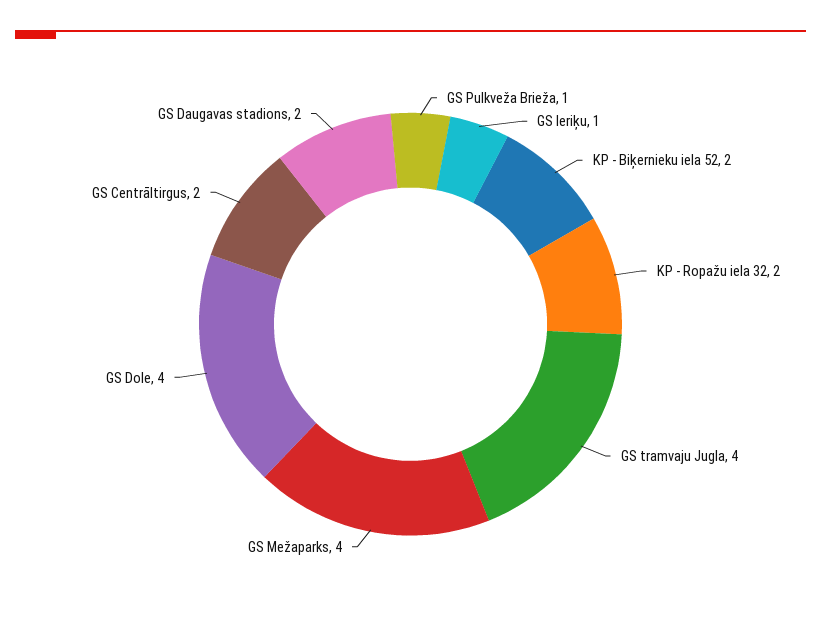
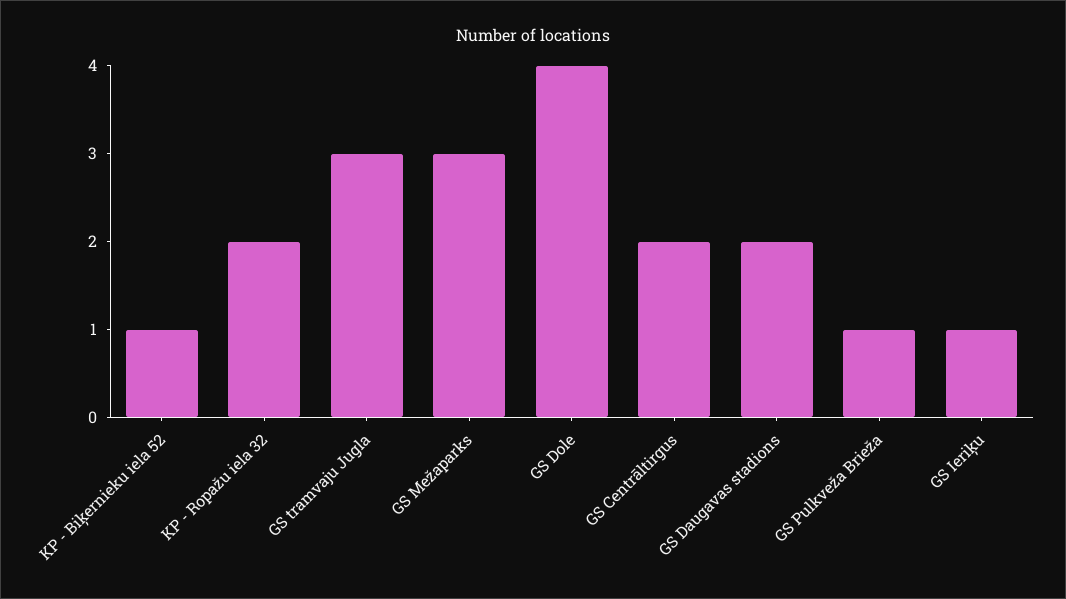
  {
    "GS Pulkveža Brieža": 1,
    "GS Ieriķu": 1,
-   "KP - Biķernieku iela 52": 2,
+   "KP - Biķernieku iela 52": 1,
    "KP - Ropažu iela 32": 2,
-   "GS tramvaju Jugla": 4,
+   "GS tramvaju Jugla": 3,
-   "GS Mežaparks": 4,
+   "GS Mežaparks": 3,
    "GS Dole": 4,
    "GS Centrāltirgus": 2,
    "GS Daugavas stadions": 2
  }

